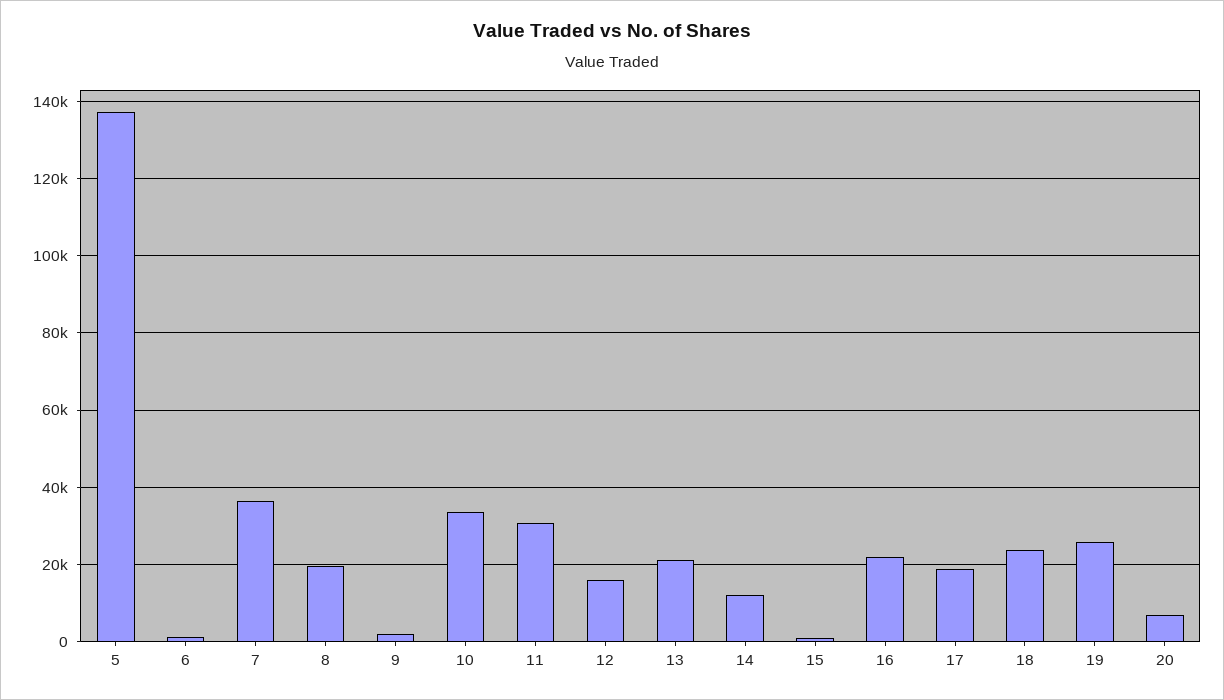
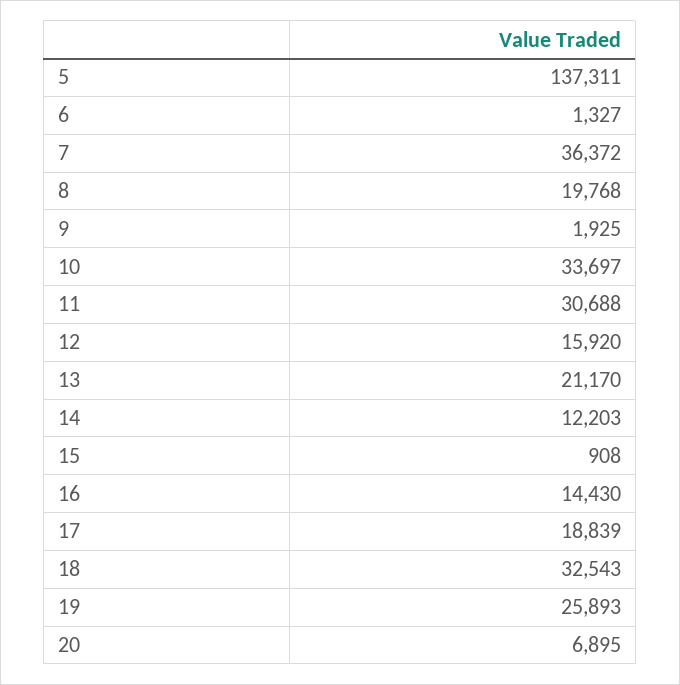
  {
    "5": 137311,
    "6": 1327,
    "7": 36372,
    "8": 19768,
    "9": 1925,
    "10": 33697,
    "11": 30688,
    "12": 15920,
    "13": 21170,
    "14": 12203,
    "15": 908,
-   "16": 22000,
+   "16": 14430,
    "17": 18839,
-   "18": 24000,
+   "18": 32543,
    "19": 25893,
    "20": 6895
  }

